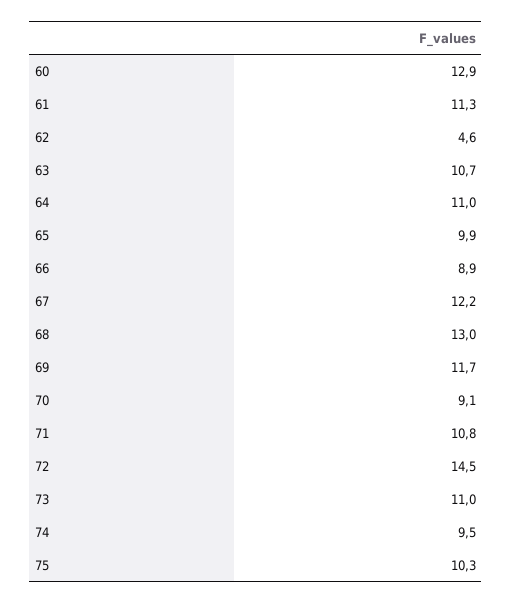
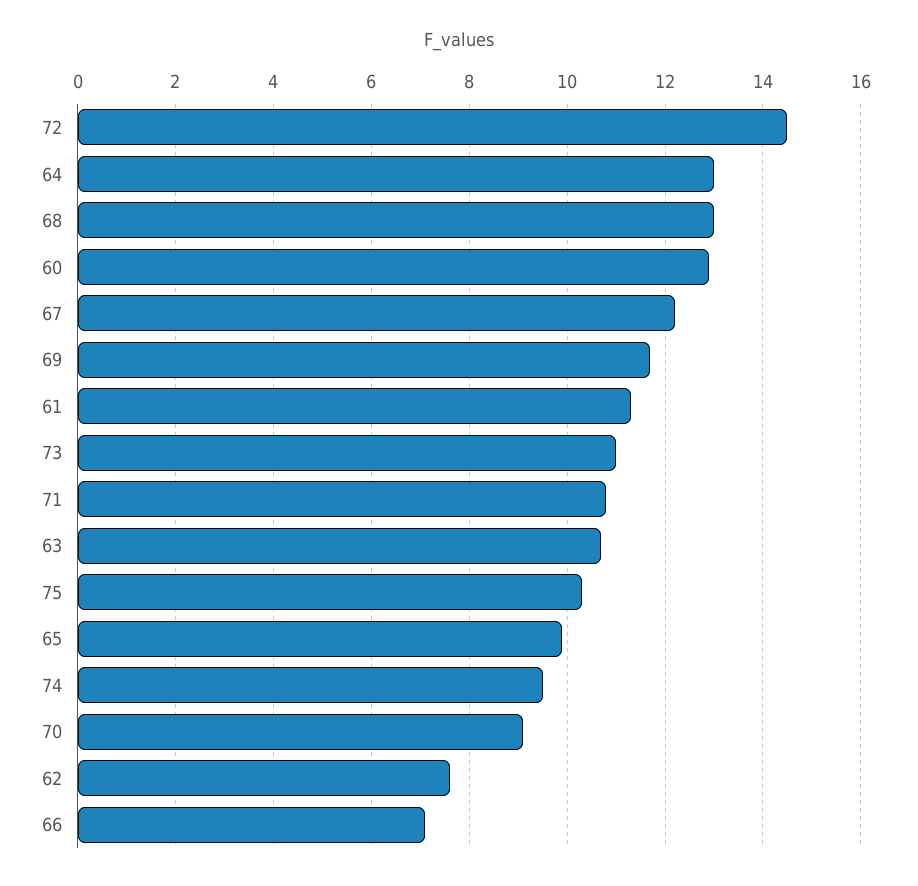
  {
    "60": 12.9,
    "61": 11.3,
-   "62": 4.6,
+   "62": 7.5,
    "63": 10.7,
-   "64": 11,
+   "64": 13,
    "65": 9.9,
-   "66": 8.9,
+   "66": 7,
    "67": 12.2,
    "68": 13,
    "69": 11.7,
    "70": 9.1,
    "71": 10.8,
    "72": 14.5,
    "73": 11,
    "74": 9.5,
    "75": 10.3
  }

